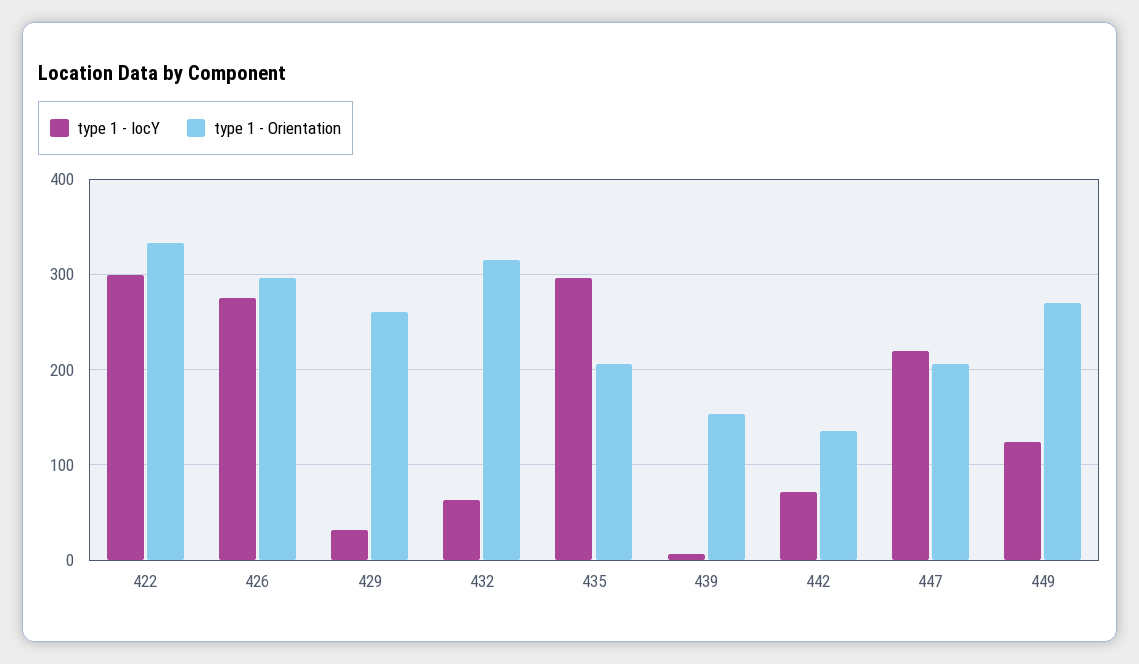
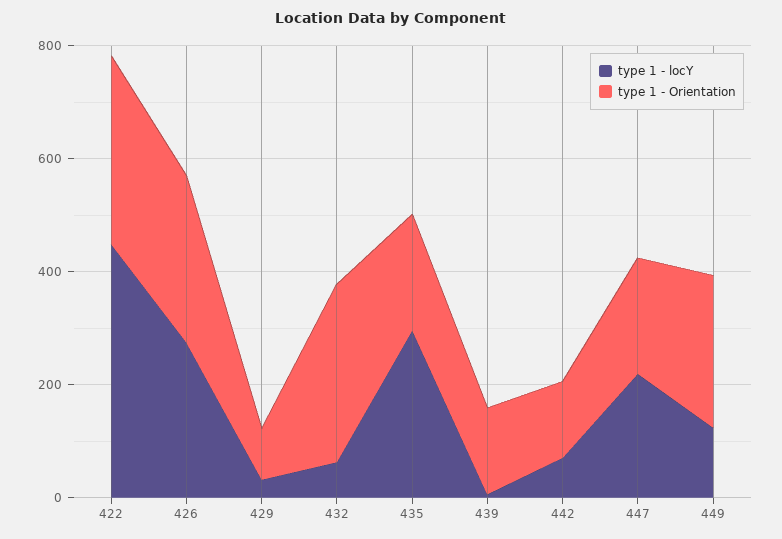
  {
    "type 1 - locY": {
-     "422": 300,
+     "422": 450,
      "426": 280,
      "429": 30,
      "432": 60,
      "435": 300,
      "439": 10,
      "442": 70,
      "447": 220,
      "449": 120
    },
    "type 1 - Orientation": {
      "422": 330,
      "426": 300,
-     "429": 260,
+     "429": 100,
      "432": 320,
      "435": 210,
      "439": 150,
      "442": 140,
      "447": 210,
      "449": 270
    }
  }

